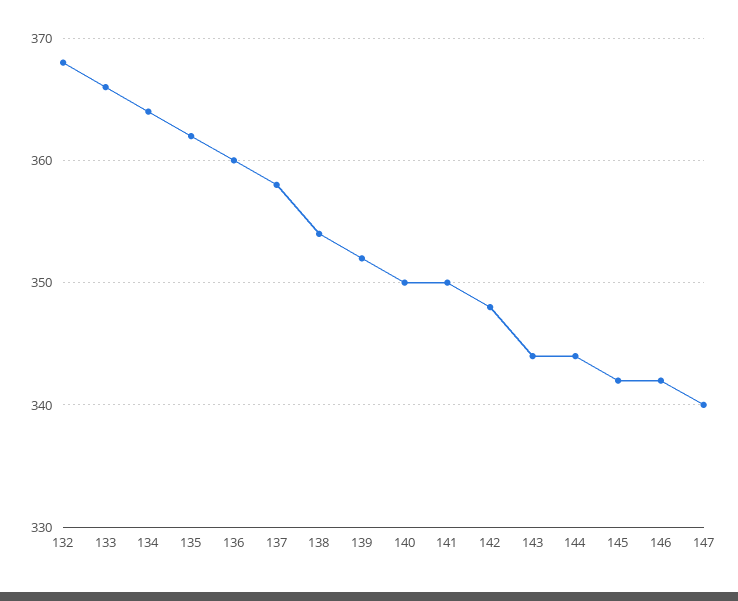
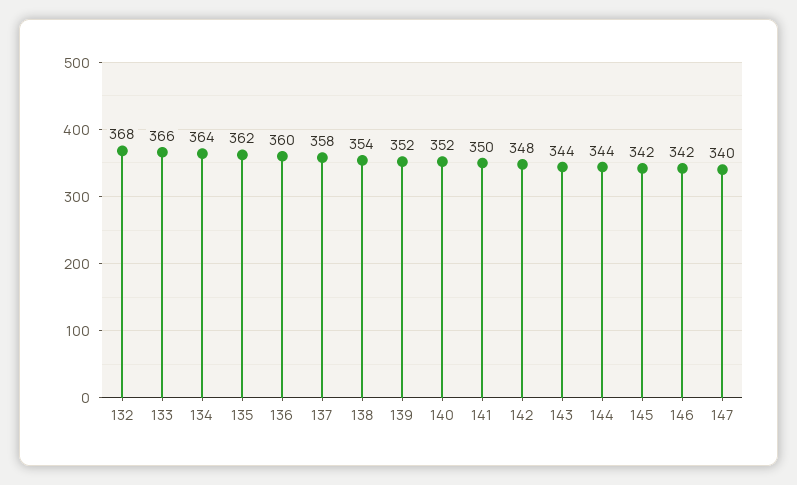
  {
    "132": 368,
    "133": 366,
    "134": 364,
    "135": 362,
    "136": 360,
    "137": 358,
    "138": 354,
    "139": 352,
-   "140": 350,
+   "140": 352,
    "141": 350,
    "142": 348,
    "143": 344,
    "144": 344,
    "145": 342,
    "146": 342,
    "147": 340
  }

